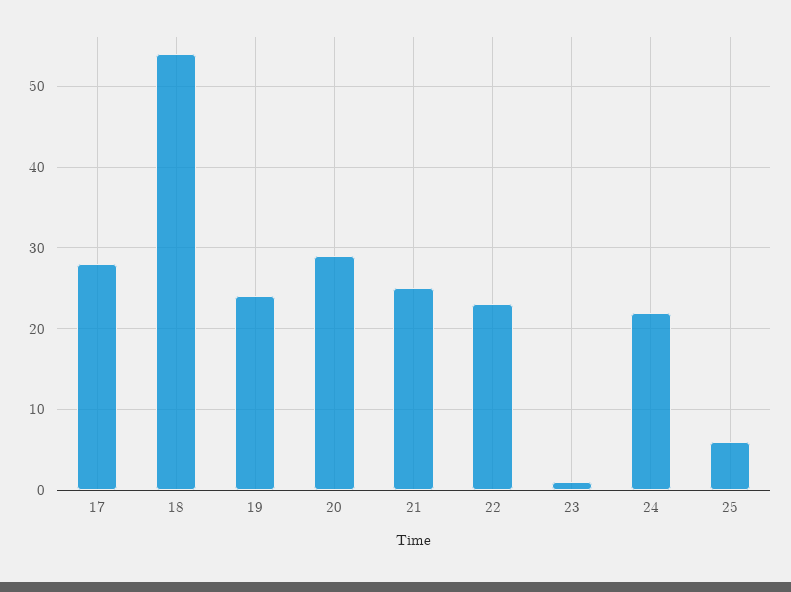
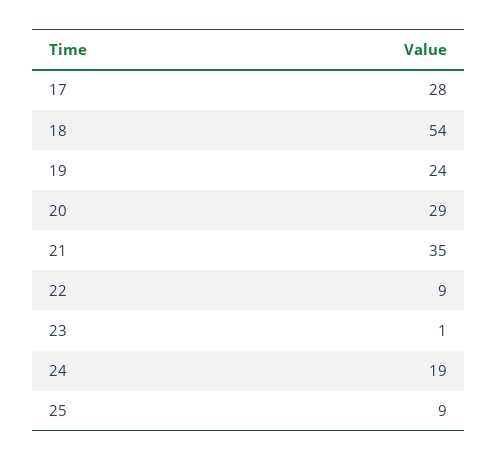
  {
    "17": 28,
    "18": 54,
    "19": 24,
    "20": 29,
-   "21": 25,
+   "21": 35,
-   "22": 23,
+   "22": 9,
    "23": 1,
-   "24": 22,
+   "24": 19,
-   "25": 6
+   "25": 9
  }

